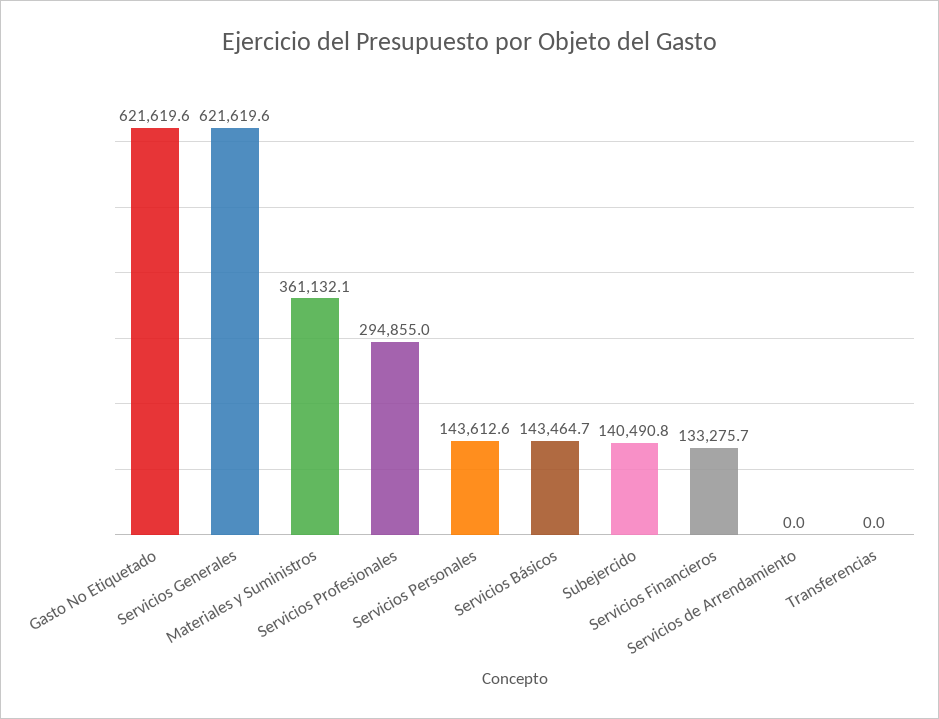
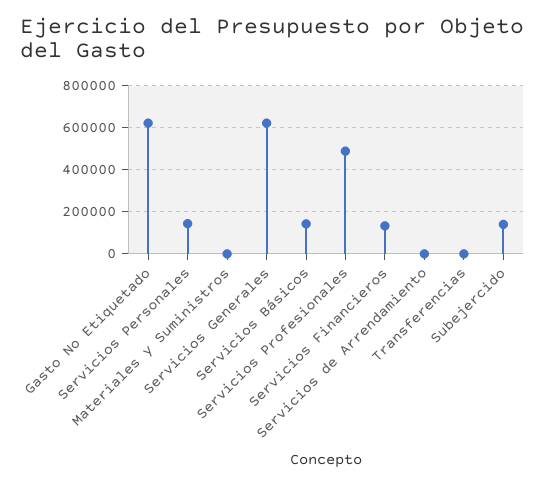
  {
    "Gasto No Etiquetado": 621619.6,
    "Servicios Generales": 621619.6,
-   "Materiales y Suministros": 361132.1,
+   "Materiales y Suministros": 0,
-   "Servicios Profesionales": 294855,
+   "Servicios Profesionales": 500000,
    "Servicios Personales": 143612.6,
    "Servicios Básicos": 143464.7,
    "Subejercido": 140490.8,
    "Servicios Financieros": 133275.7,
    "Servicios de Arrendamiento": 0,
    "Transferencias": 0
  }

